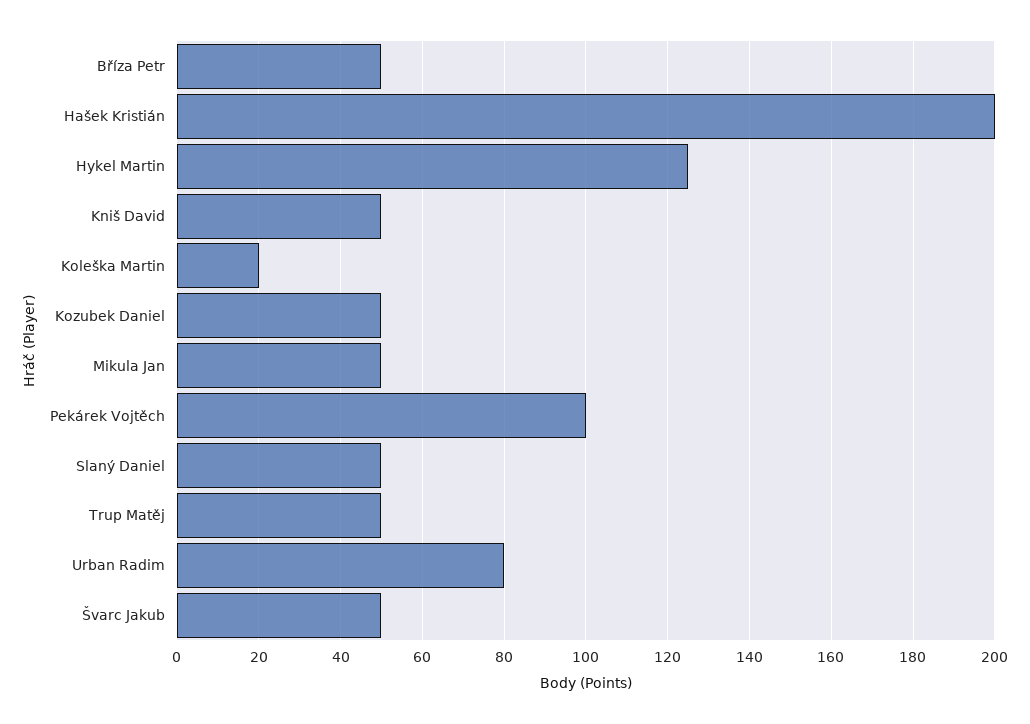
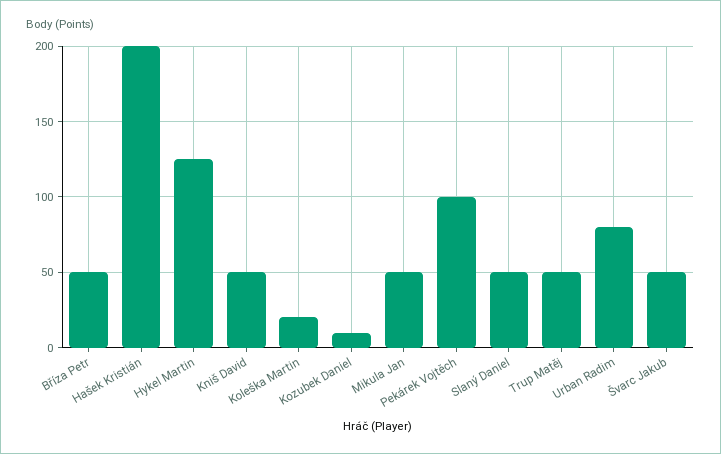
  {
    "Bříza Petr": 50,
    "Hašek Kristián": 200,
    "Hykel Martin": 125,
    "Kniš David": 50,
    "Koleška Martin": 20,
-   "Kozubek Daniel": 50,
+   "Kozubek Daniel": 10,
    "Mikula Jan": 50,
    "Pekárek Vojtěch": 100,
    "Slaný Daniel": 50,
    "Trup Matěj": 50,
    "Urban Radim": 80,
    "Švarc Jakub": 50
  }

